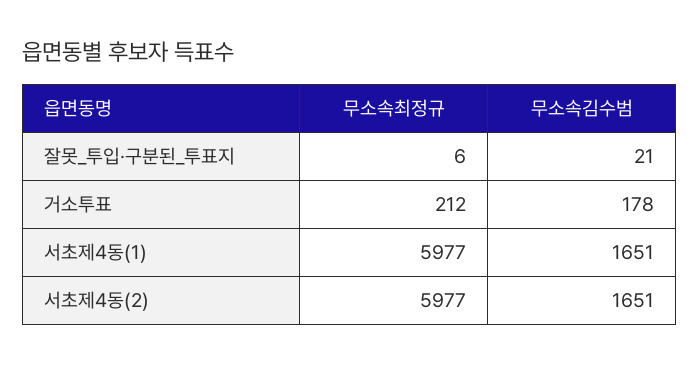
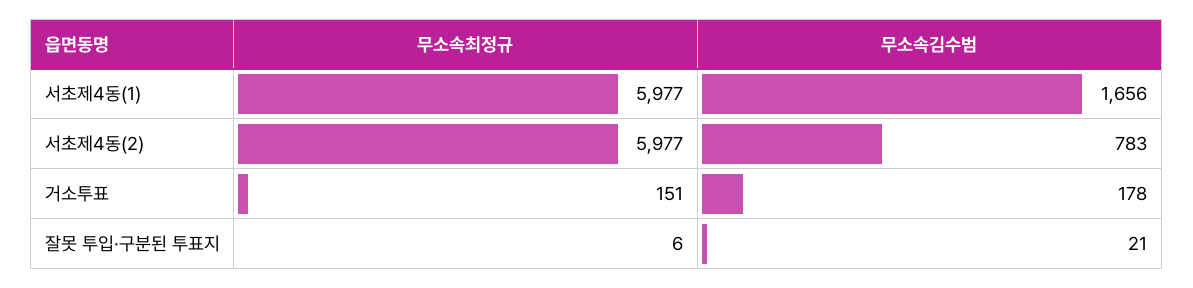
  {
    "무소속최정규": {
      "잘못_투입·구분된_투표지": 6,
-     "거소투표": 212,
+     "거소투표": 151,
      "서초제4동(1)": 5977,
      "서초제4동(2)": 5977
    },
    "무소속김수범": {
      "잘못_투입·구분된_투표지": 21,
      "거소투표": 178,
-     "서초제4동(1)": 1651,
+     "서초제4동(1)": 1656,
-     "서초제4동(2)": 1651
+     "서초제4동(2)": 783
    }
  }

